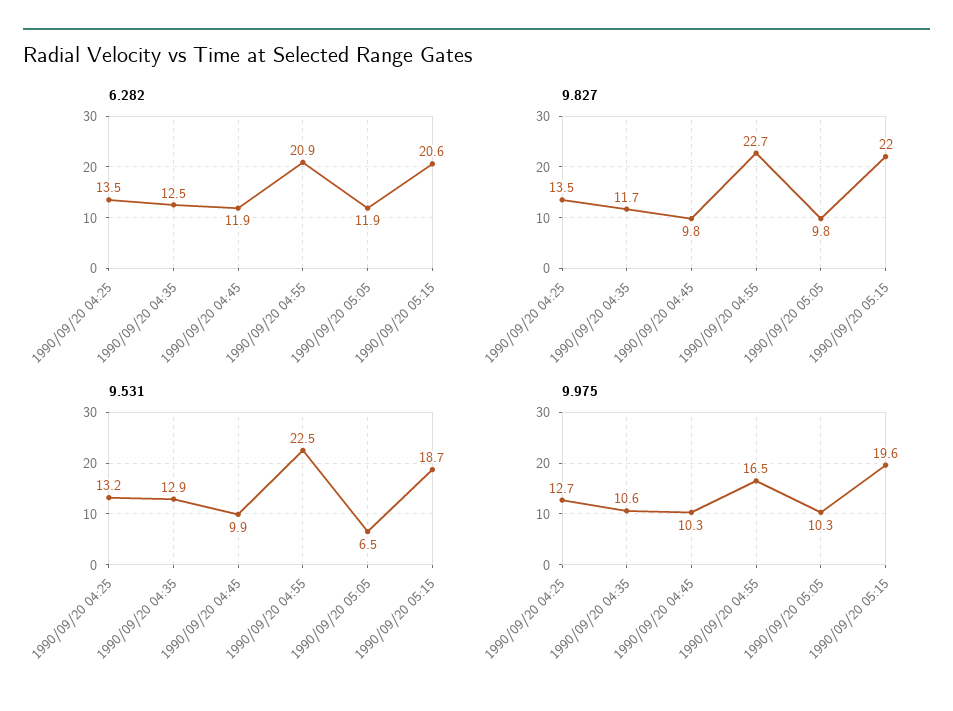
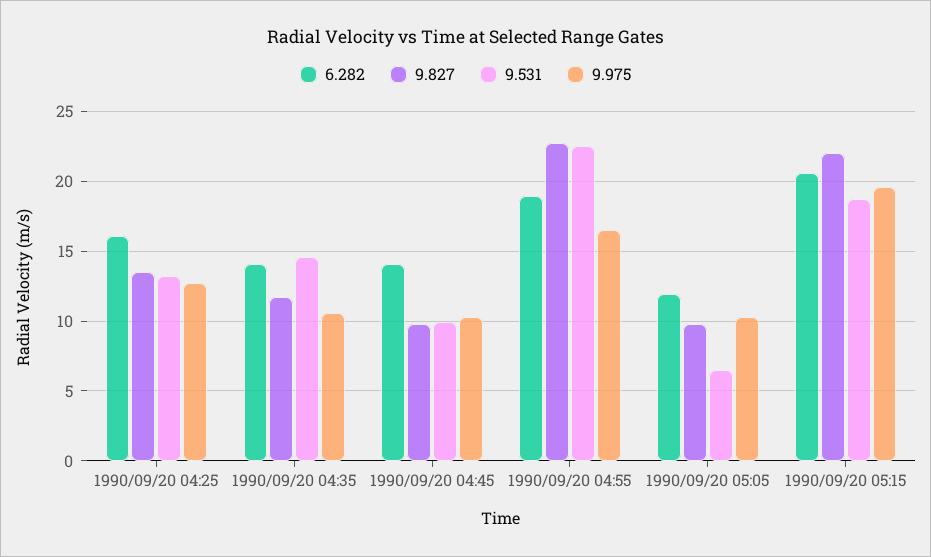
  {
    "6.282": {
-     "1990/09/20 04:25": 13.5,
+     "1990/09/20 04:25": 16,
-     "1990/09/20 04:35": 12.5,
+     "1990/09/20 04:35": 14,
-     "1990/09/20 04:45": 11.9,
+     "1990/09/20 04:45": 14,
-     "1990/09/20 04:55": 20.9,
+     "1990/09/20 04:55": 19,
      "1990/09/20 05:05": 11.9,
      "1990/09/20 05:15": 20.6
    },
    "9.827": {
      "1990/09/20 04:25": 13.5,
      "1990/09/20 04:35": 11.7,
      "1990/09/20 04:45": 9.8,
      "1990/09/20 04:55": 22.7,
      "1990/09/20 05:05": 9.8,
      "1990/09/20 05:15": 22
    },
    "9.531": {
      "1990/09/20 04:25": 13.2,
-     "1990/09/20 04:35": 12.9,
+     "1990/09/20 04:35": 14.5,
      "1990/09/20 04:45": 9.9,
      "1990/09/20 04:55": 22.5,
      "1990/09/20 05:05": 6.5,
      "1990/09/20 05:15": 18.7
    },
    "9.975": {
      "1990/09/20 04:25": 12.7,
      "1990/09/20 04:35": 10.6,
      "1990/09/20 04:45": 10.3,
      "1990/09/20 04:55": 16.5,
      "1990/09/20 05:05": 10.3,
      "1990/09/20 05:15": 19.6
    }
  }

